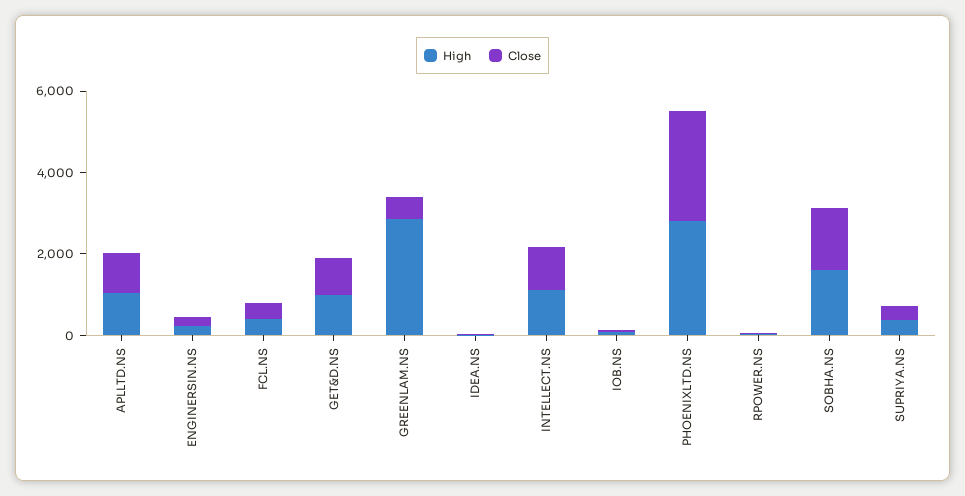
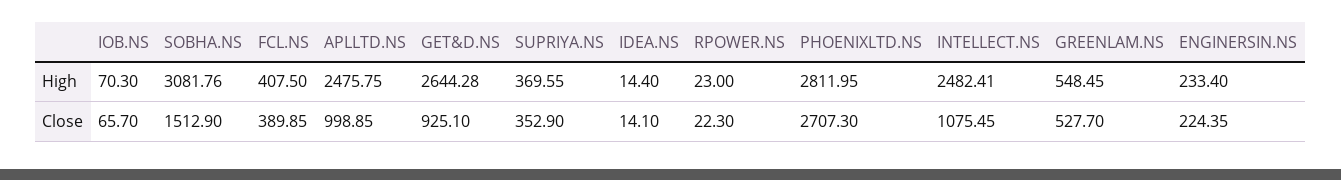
  {
    "High": {
-     "APLLTD.NS": 1000,
+     "APLLTD.NS": 2475.75,
      "ENGINERSIN.NS": 233.4,
      "FCL.NS": 407.5,
-     "GET&D.NS": 1000,
+     "GET&D.NS": 2644.28,
-     "GREENLAM.NS": 3000,
+     "GREENLAM.NS": 548.45,
      "IDEA.NS": 14.4,
-     "INTELLECT.NS": 1000,
+     "INTELLECT.NS": 2482.41,
      "IOB.NS": 70.3,
      "PHOENIXLTD.NS": 2811.95,
      "RPOWER.NS": 23,
-     "SOBHA.NS": 1500,
+     "SOBHA.NS": 3081.76,
      "SUPRIYA.NS": 369.55
    },
    "Close": {
      "APLLTD.NS": 998.85,
      "ENGINERSIN.NS": 224.35,
      "FCL.NS": 389.85,
      "GET&D.NS": 925.1,
      "GREENLAM.NS": 527.7,
      "IDEA.NS": 14.1,
      "INTELLECT.NS": 1075.45,
      "IOB.NS": 65.7,
      "PHOENIXLTD.NS": 2707.3,
      "RPOWER.NS": 22.3,
      "SOBHA.NS": 1512.9,
      "SUPRIYA.NS": 352.9
    }
  }

